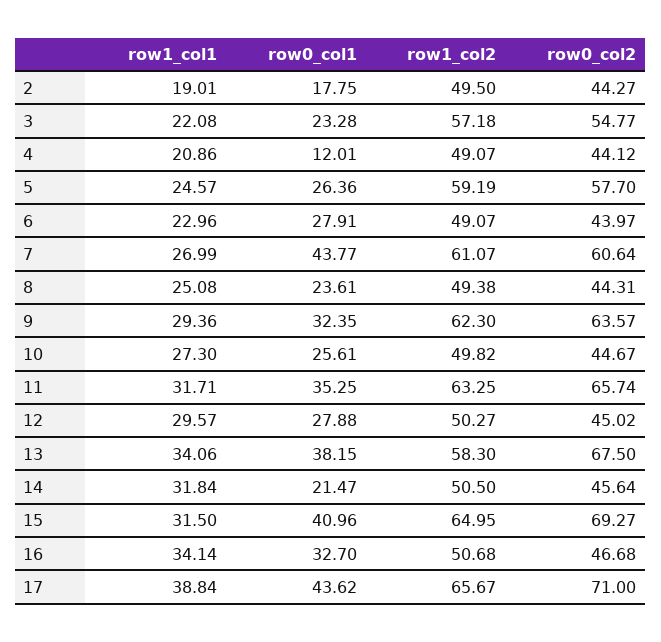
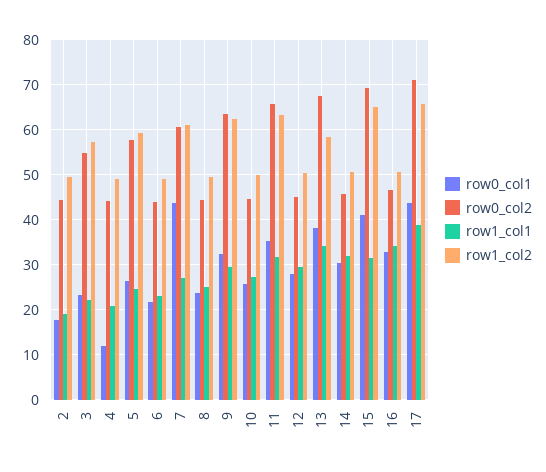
  {
    "row1_col1": {
      "2": 19.01,
      "3": 22.08,
      "4": 20.86,
      "5": 24.57,
      "6": 22.96,
      "7": 26.99,
      "8": 25.08,
      "9": 29.36,
      "10": 27.3,
      "11": 31.71,
      "12": 29.57,
      "13": 34.06,
      "14": 31.84,
      "15": 31.5,
      "16": 34.14,
      "17": 38.84
    },
    "row0_col1": {
      "2": 17.75,
      "3": 23.28,
      "4": 12.01,
      "5": 26.36,
-     "6": 27.91,
+     "6": 22,
      "7": 43.77,
      "8": 23.61,
      "9": 32.35,
      "10": 25.61,
      "11": 35.25,
      "12": 27.88,
      "13": 38.15,
-     "14": 21.47,
+     "14": 30,
      "15": 40.96,
      "16": 32.7,
      "17": 43.62
    },
    "row1_col2": {
      "2": 49.5,
      "3": 57.18,
      "4": 49.07,
      "5": 59.19,
      "6": 49.07,
      "7": 61.07,
      "8": 49.38,
      "9": 62.3,
      "10": 49.82,
      "11": 63.25,
      "12": 50.27,
      "13": 58.3,
      "14": 50.5,
      "15": 64.95,
      "16": 50.68,
      "17": 65.67
    },
    "row0_col2": {
      "2": 44.27,
      "3": 54.77,
      "4": 44.12,
      "5": 57.7,
      "6": 43.97,
      "7": 60.64,
      "8": 44.31,
      "9": 63.57,
      "10": 44.67,
      "11": 65.74,
      "12": 45.02,
      "13": 67.5,
      "14": 45.64,
      "15": 69.27,
      "16": 46.68,
      "17": 71
    }
  }

